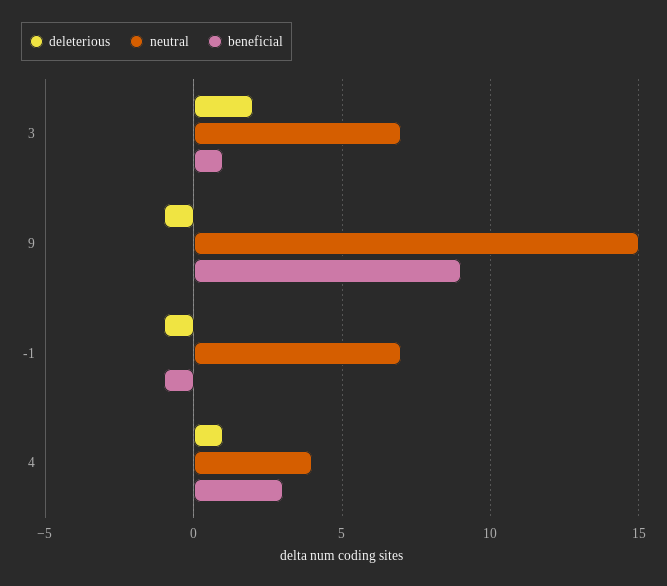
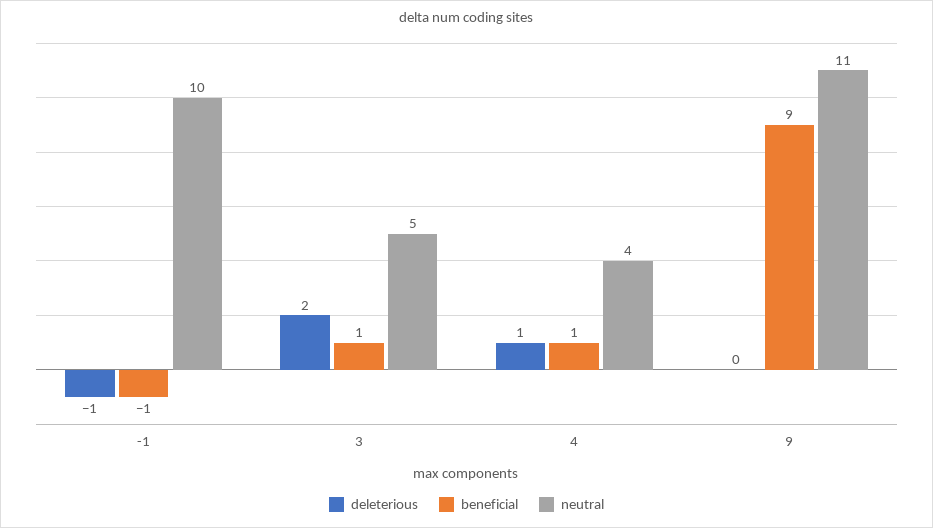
  {
    "deleterious": {
      "3": 2,
-     "9": -1,
+     "9": 0,
      "-1": -1,
      "4": 1
    },
    "neutral": {
-     "3": 7,
+     "3": 5,
-     "9": 15,
+     "9": 11,
-     "-1": 7,
+     "-1": 10,
      "4": 4
    },
    "beneficial": {
      "3": 1,
      "9": 9,
      "-1": -1,
-     "4": 3
+     "4": 1
    }
  }

